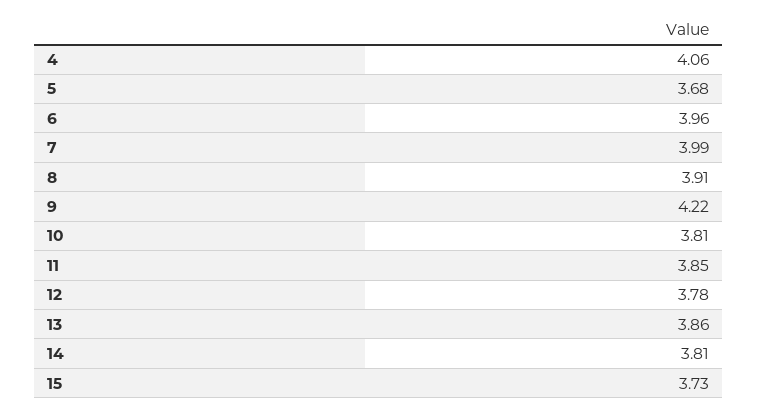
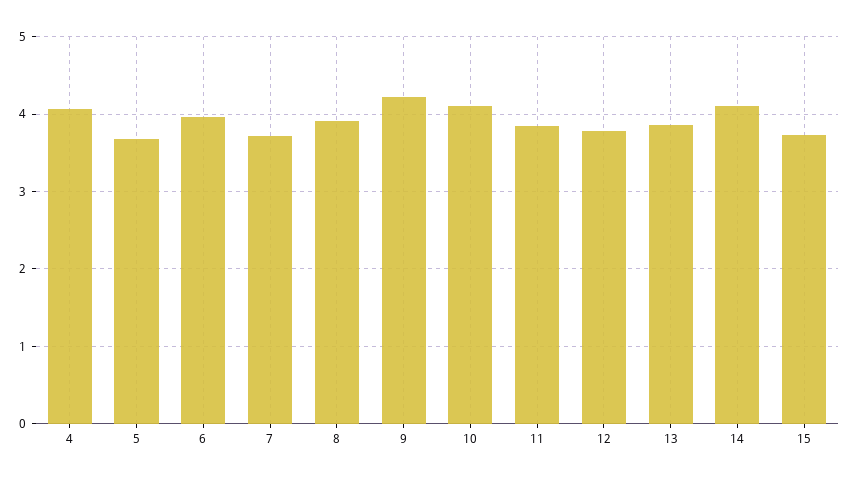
  {
    "4": 4.06,
    "5": 3.68,
    "6": 3.96,
-   "7": 3.99,
+   "7": 3.7,
    "8": 3.91,
    "9": 4.22,
-   "10": 3.81,
+   "10": 4.1,
    "11": 3.85,
    "12": 3.78,
    "13": 3.86,
-   "14": 3.81,
+   "14": 4.1,
    "15": 3.73
  }

